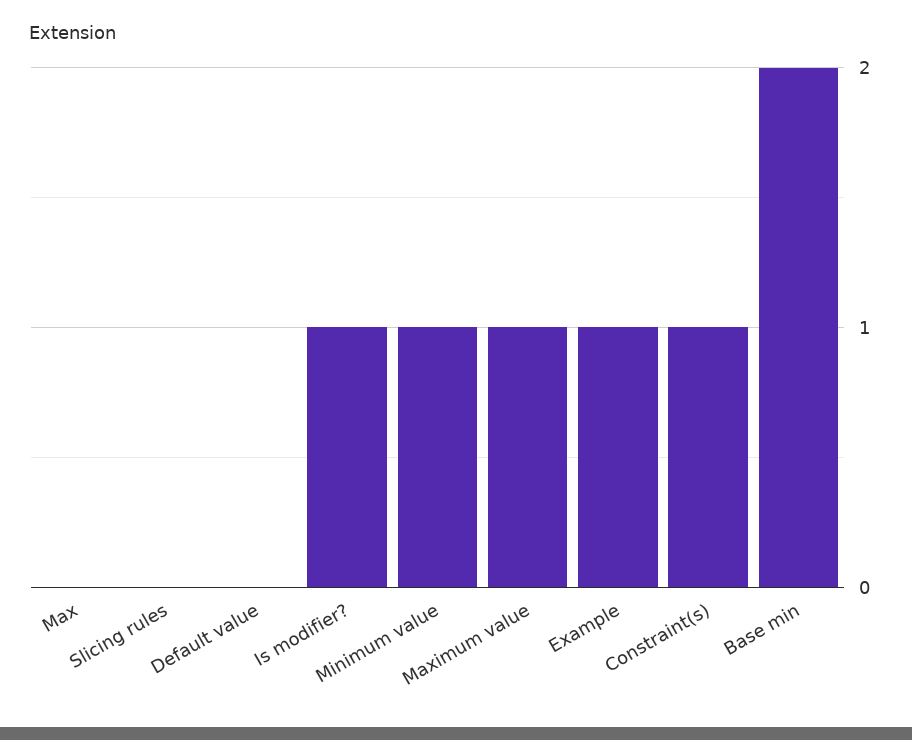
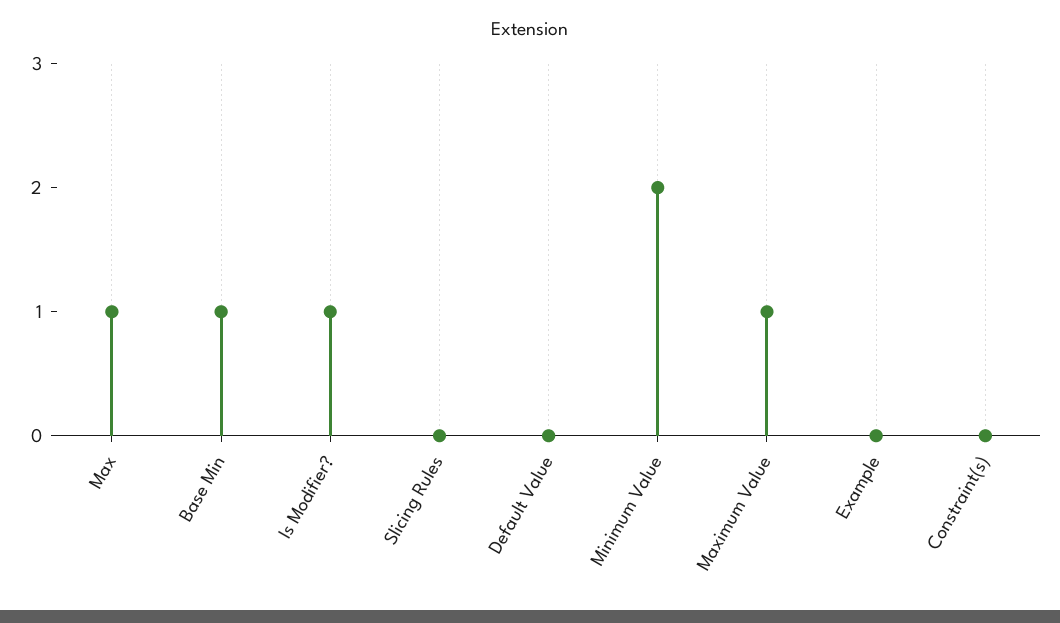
  {
-   "Max": 0,
+   "Max": 1,
    "Slicing rules": 0,
    "Default value": 0,
    "Is modifier?": 1,
-   "Minimum value": 1,
+   "Minimum value": 2,
    "Maximum value": 1,
-   "Example": 1,
+   "Example": 0,
-   "Constraint(s)": 1,
+   "Constraint(s)": 0,
-   "Base min": 2
+   "Base min": 1
  }

